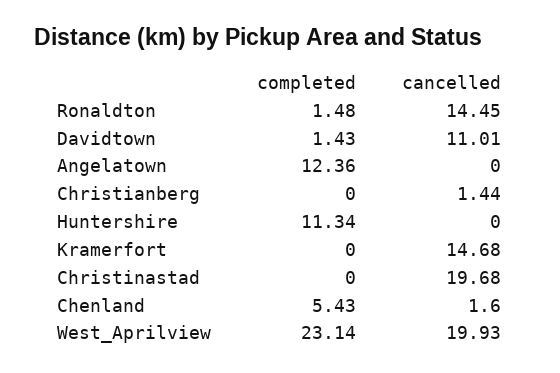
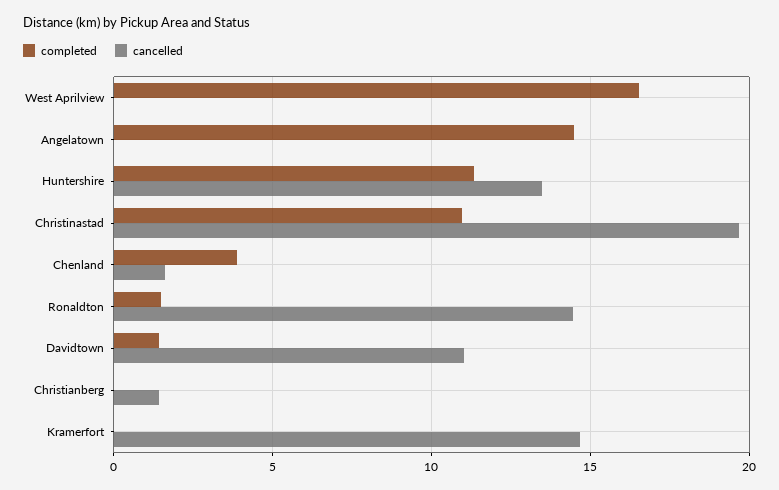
  {
    "completed": {
      "Ronaldton": 1.48,
      "Davidtown": 1.43,
-     "Angelatown": 12.36,
+     "Angelatown": 14.5,
      "Christianberg": 0,
      "Huntershire": 11.34,
      "Kramerfort": 0,
-     "Christinastad": 0,
+     "Christinastad": 11,
-     "Chenland": 5.43,
+     "Chenland": 4,
-     "West_Aprilview": 23.14
+     "West_Aprilview": 16.5
    },
    "cancelled": {
      "Ronaldton": 14.45,
      "Davidtown": 11.01,
      "Angelatown": 0,
      "Christianberg": 1.44,
-     "Huntershire": 0,
+     "Huntershire": 13.5,
      "Kramerfort": 14.68,
      "Christinastad": 19.68,
      "Chenland": 1.6,
-     "West_Aprilview": 19.93
+     "West_Aprilview": 0
    }
  }

